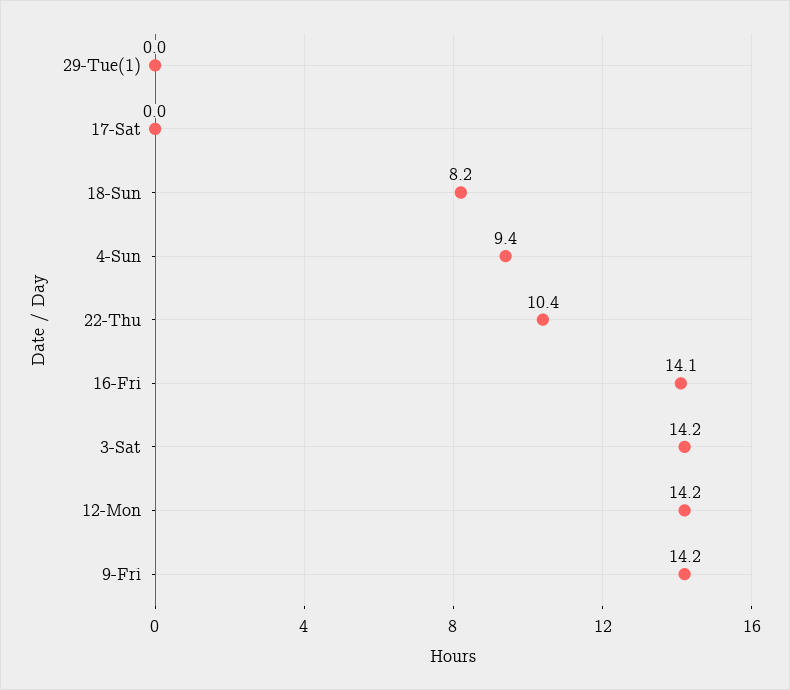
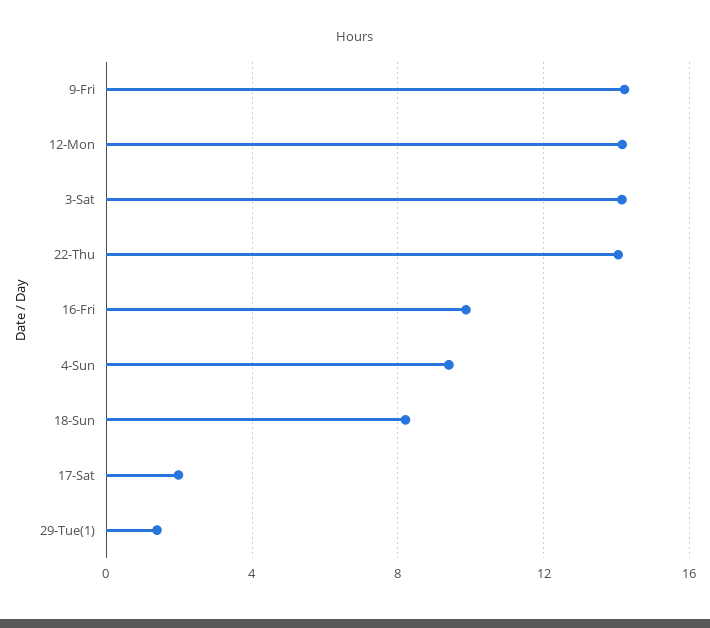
  {
-   "29-Tue(1)": 0,
+   "29-Tue(1)": 1.5,
-   "17-Sat": 0,
+   "17-Sat": 2,
    "18-Sun": 8.2,
    "4-Sun": 9.4,
-   "22-Thu": 10.4,
+   "22-Thu": 14,
-   "16-Fri": 14.1,
+   "16-Fri": 10,
    "3-Sat": 14.2,
    "12-Mon": 14.2,
    "9-Fri": 14.2
  }

